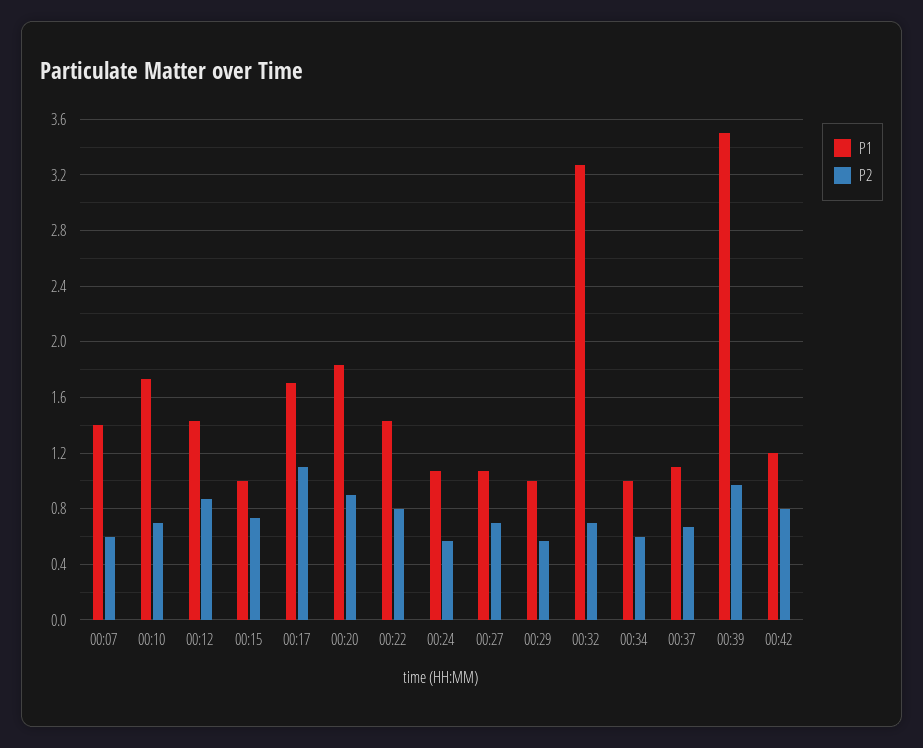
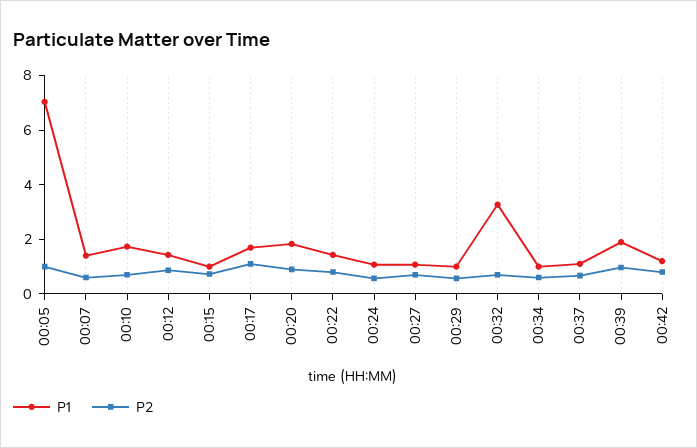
  {
    "P1": {
      "00:07": 1.4,
      "00:10": 1.75,
      "00:12": 1.45,
      "00:15": 1,
      "00:17": 1.7,
      "00:20": 1.85,
      "00:22": 1.45,
      "00:24": 1.05,
      "00:27": 1.05,
      "00:29": 1,
      "00:32": 3.25,
      "00:34": 1,
      "00:37": 1.1,
-     "00:39": 3.5,
+     "00:39": 2,
-     "00:42": 1.2
+     "00:42": 1.2,
+     "00:05": 7
    },
    "P2": {
      "00:07": 0.6,
      "00:10": 0.7,
      "00:12": 0.85,
      "00:15": 0.75,
      "00:17": 1.1,
      "00:20": 0.9,
      "00:22": 0.8,
      "00:24": 0.55,
      "00:27": 0.7,
      "00:29": 0.55,
      "00:32": 0.7,
      "00:34": 0.6,
      "00:37": 0.65,
      "00:39": 0.95,
-     "00:42": 0.8
+     "00:42": 0.8,
+     "00:05": 1
    }
  }

